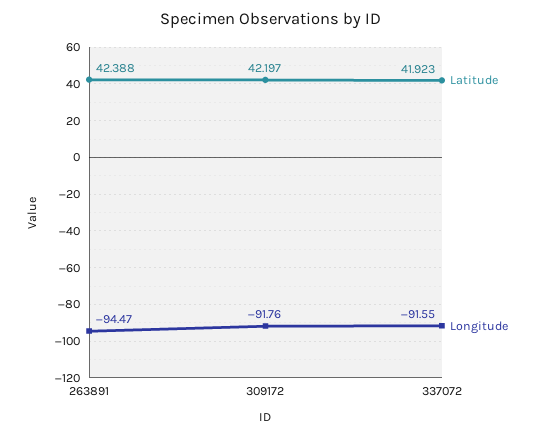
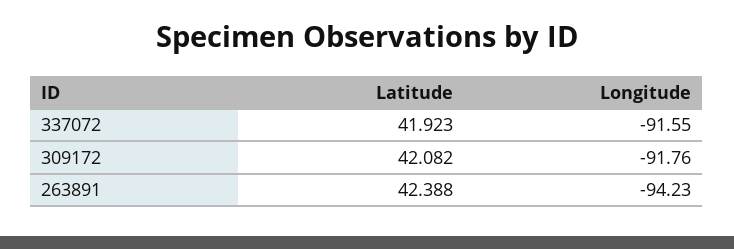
  {
    "Latitude": {
      "263891": 42.388,
-     "309172": 42.197,
+     "309172": 42.082,
      "337072": 41.923
    },
    "Longitude": {
-     "263891": -94.47,
+     "263891": -94.23,
      "309172": -91.76,
      "337072": -91.55
    }
  }

